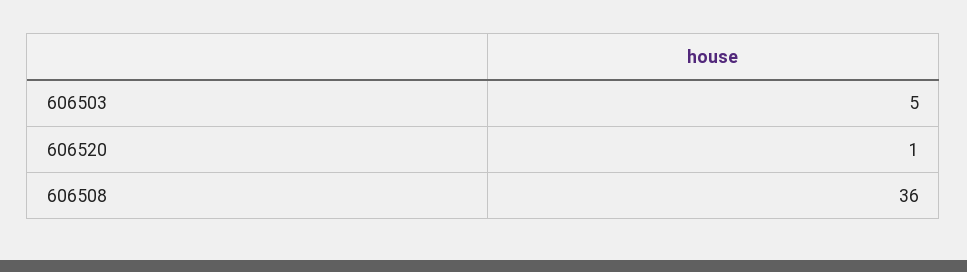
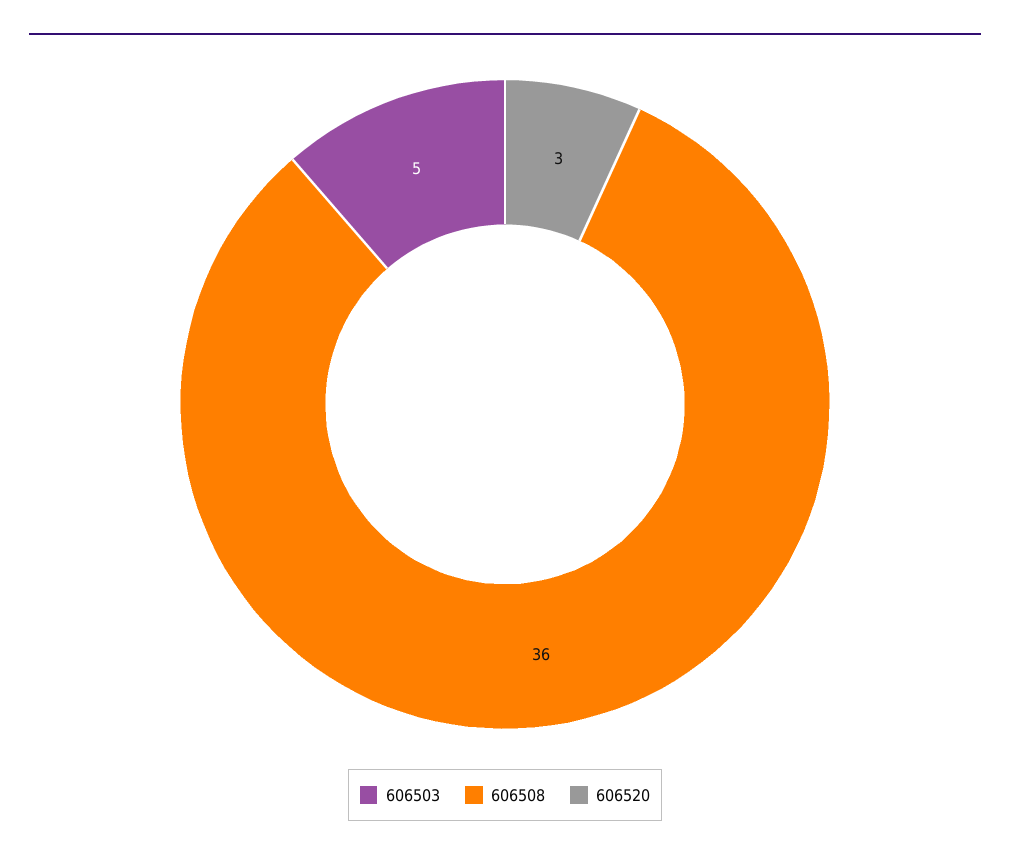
  {
    "606503": 5,
-   "606520": 1,
+   "606520": 3,
    "606508": 36
  }

